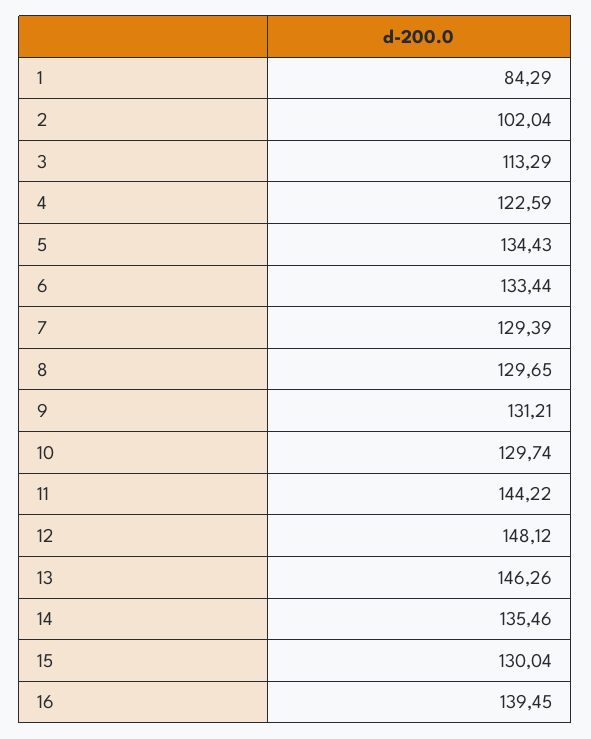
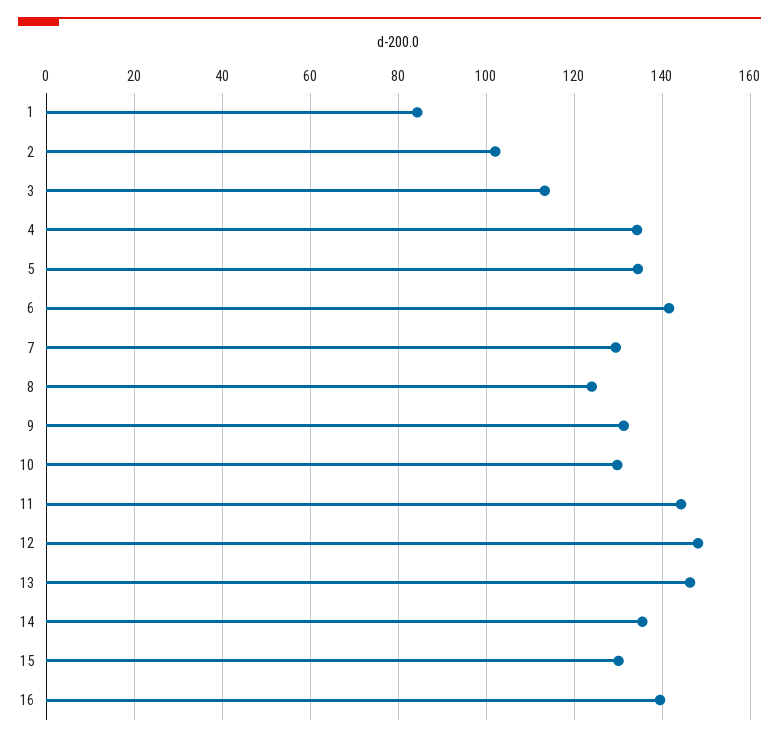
  {
    "1": 84.29,
    "2": 102.04,
    "3": 113.29,
-   "4": 122.59,
+   "4": 134,
    "5": 134.43,
-   "6": 133.44,
+   "6": 142,
    "7": 129.39,
-   "8": 129.65,
+   "8": 124,
    "9": 131.21,
    "10": 129.74,
    "11": 144.22,
    "12": 148.12,
    "13": 146.26,
    "14": 135.46,
    "15": 130.04,
    "16": 139.45
  }

